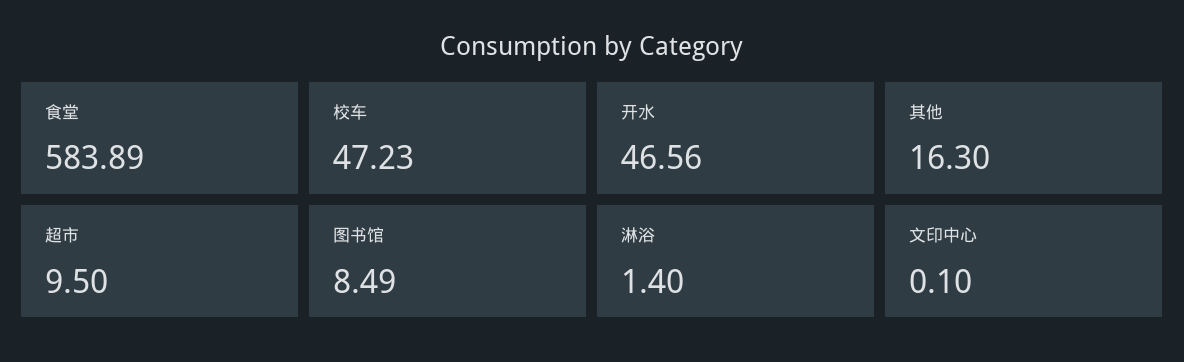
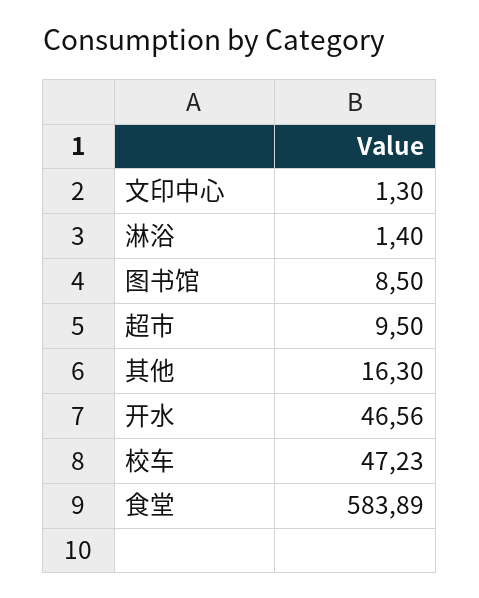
  {
    "食堂": 583.89,
    "校车": 47.23,
    "开水": 46.56,
    "其他": 16.3,
    "超市": 9.5,
-   "图书馆": 8.49,
+   "图书馆": 8.5,
    "淋浴": 1.4,
-   "文印中心": 0.1
+   "文印中心": 1.3
  }

